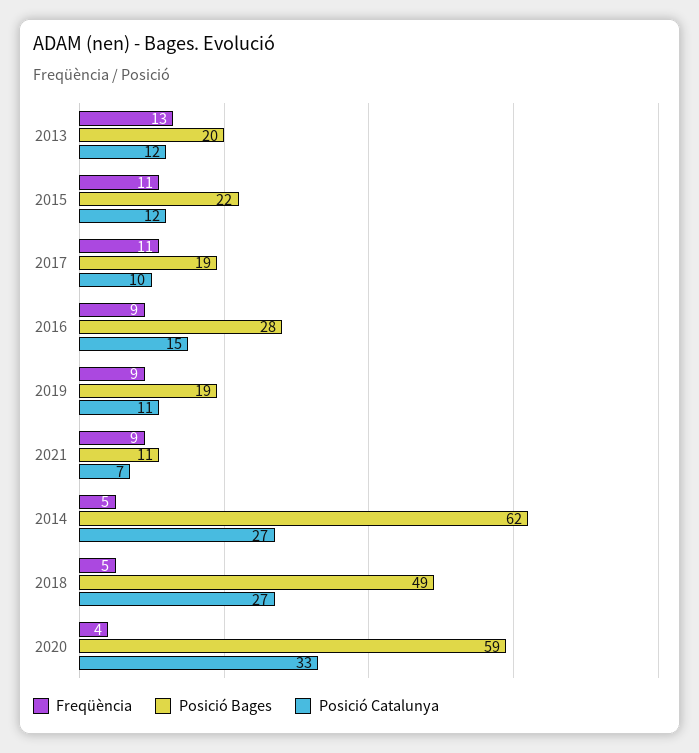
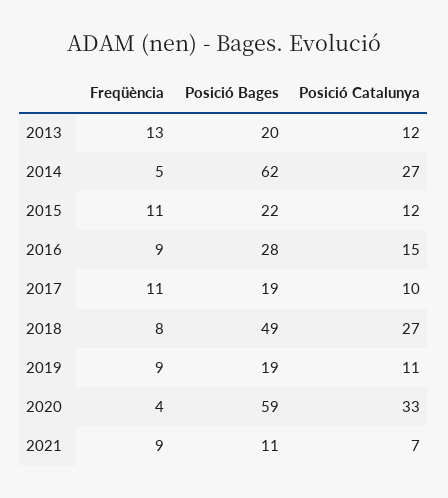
  {
    "Freqüència": {
      "2013": 13,
      "2015": 11,
      "2017": 11,
      "2016": 9,
      "2019": 9,
      "2021": 9,
      "2014": 5,
-     "2018": 5,
+     "2018": 8,
      "2020": 4
    },
    "Posició Bages": {
      "2013": 20,
      "2015": 22,
      "2017": 19,
      "2016": 28,
      "2019": 19,
      "2021": 11,
      "2014": 62,
      "2018": 49,
      "2020": 59
    },
    "Posició Catalunya": {
      "2013": 12,
      "2015": 12,
      "2017": 10,
      "2016": 15,
      "2019": 11,
      "2021": 7,
      "2014": 27,
      "2018": 27,
      "2020": 33
    }
  }

